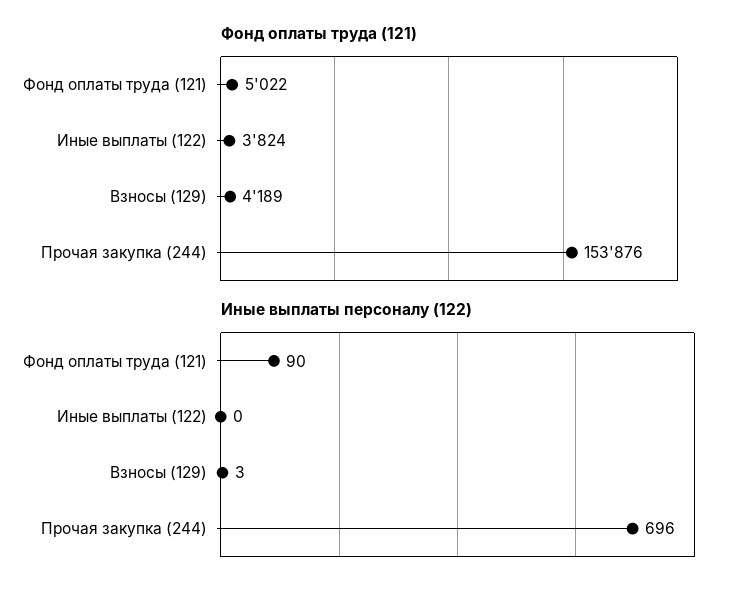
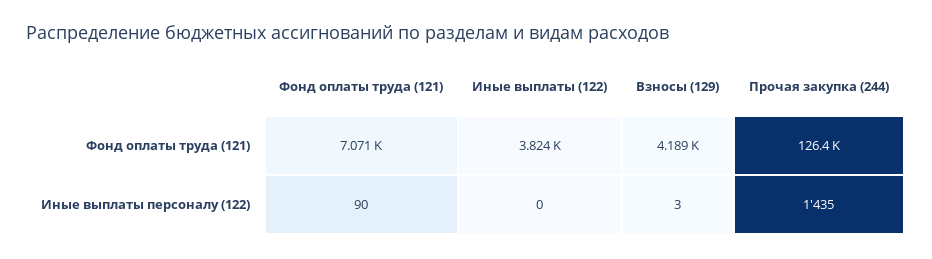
  {
    "Фонд оплаты труда (121)": {
-     "Фонд оплаты труда (121)": 5022,
+     "Фонд оплаты труда (121)": 7071,
      "Иные выплаты (122)": 3824,
      "Взносы (129)": 4189,
-     "Прочая закупка (244)": 153876
+     "Прочая закупка (244)": 126400
    },
    "Иные выплаты персоналу (122)": {
      "Фонд оплаты труда (121)": 90,
      "Иные выплаты (122)": 0,
      "Взносы (129)": 3,
-     "Прочая закупка (244)": 696
+     "Прочая закупка (244)": 1435
    }
  }

